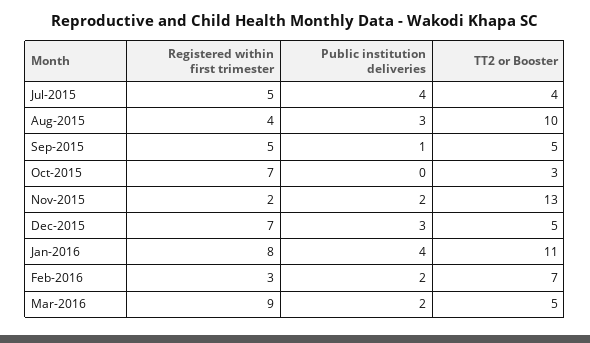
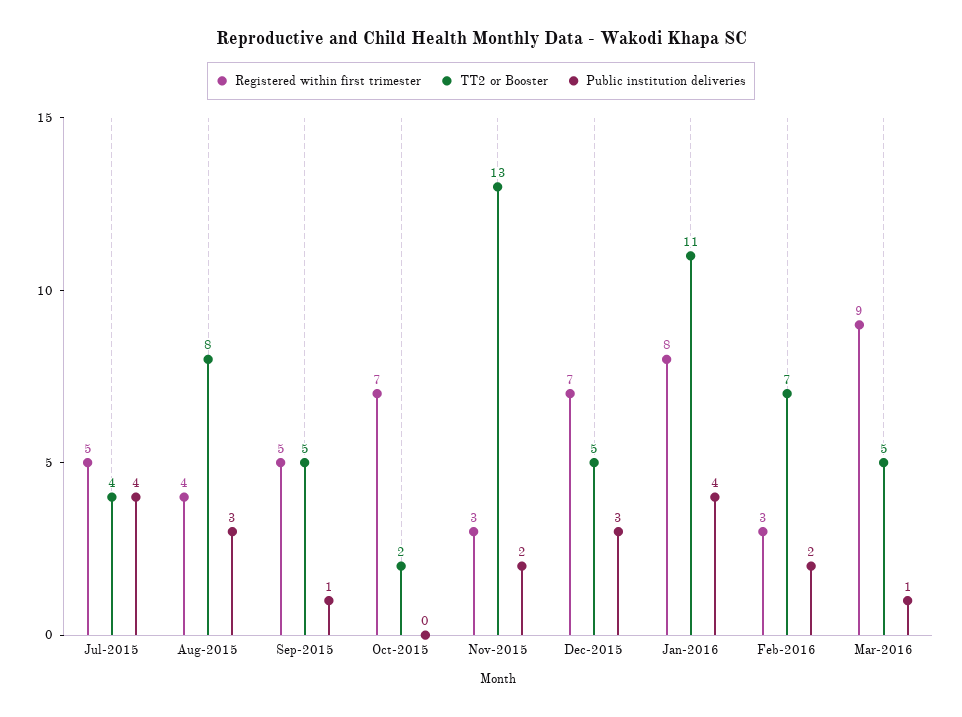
  {
    "Registered within first trimester": {
      "Jul-2015": 5,
      "Aug-2015": 4,
      "Sep-2015": 5,
      "Oct-2015": 7,
-     "Nov-2015": 2,
+     "Nov-2015": 3,
      "Dec-2015": 7,
      "Jan-2016": 8,
      "Feb-2016": 3,
      "Mar-2016": 9
    },
    "Public institution deliveries": {
      "Jul-2015": 4,
      "Aug-2015": 3,
      "Sep-2015": 1,
      "Oct-2015": 0,
      "Nov-2015": 2,
      "Dec-2015": 3,
      "Jan-2016": 4,
      "Feb-2016": 2,
-     "Mar-2016": 2
+     "Mar-2016": 1
    },
    "TT2 or Booster": {
      "Jul-2015": 4,
-     "Aug-2015": 10,
+     "Aug-2015": 8,
      "Sep-2015": 5,
-     "Oct-2015": 3,
+     "Oct-2015": 2,
      "Nov-2015": 13,
      "Dec-2015": 5,
      "Jan-2016": 11,
      "Feb-2016": 7,
      "Mar-2016": 5
    }
  }

